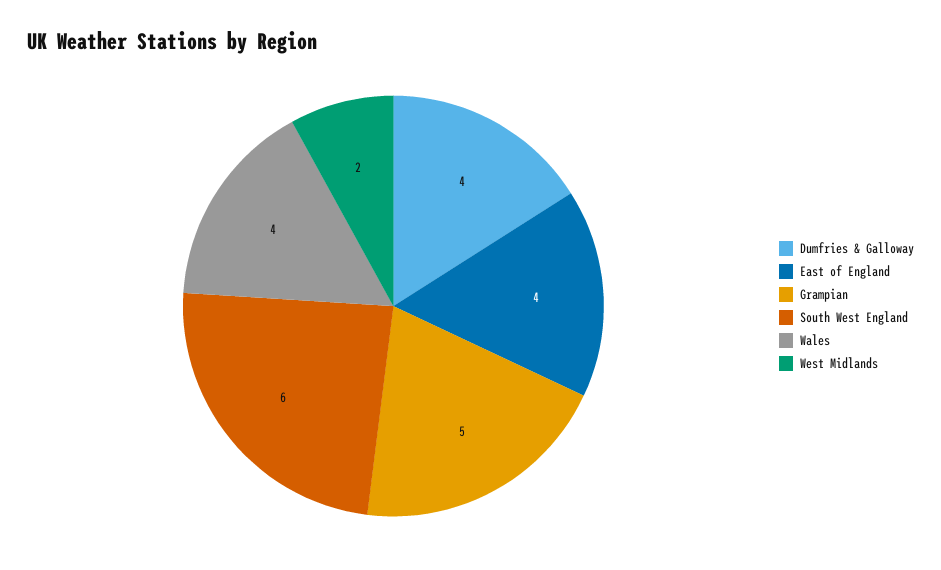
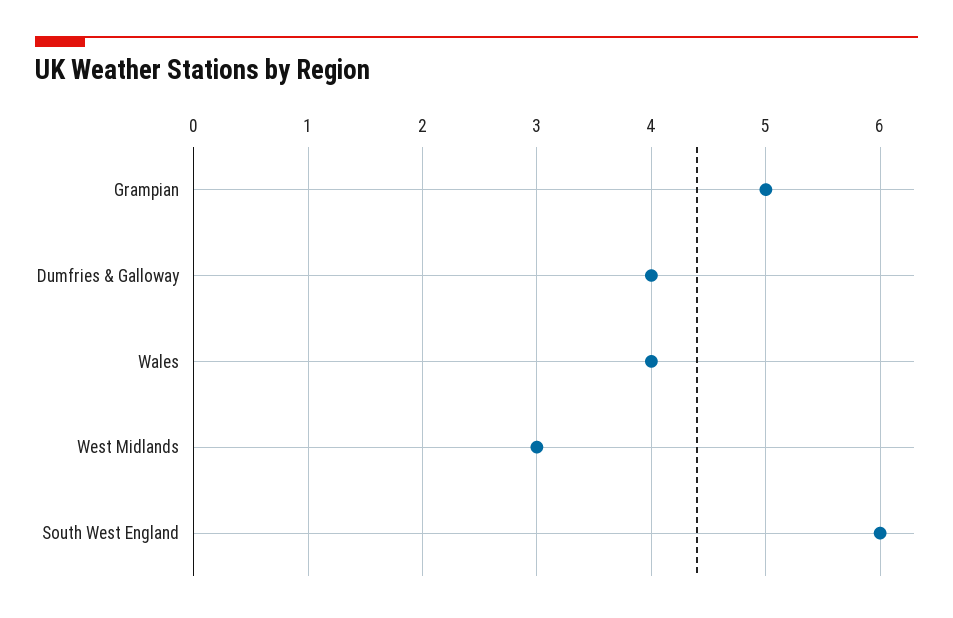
  {
    "Dumfries & Galloway": 4,
-   "East of England": 4,
    "Grampian": 5,
    "South West England": 6,
    "Wales": 4,
-   "West Midlands": 2
+   "West Midlands": 3
  }

